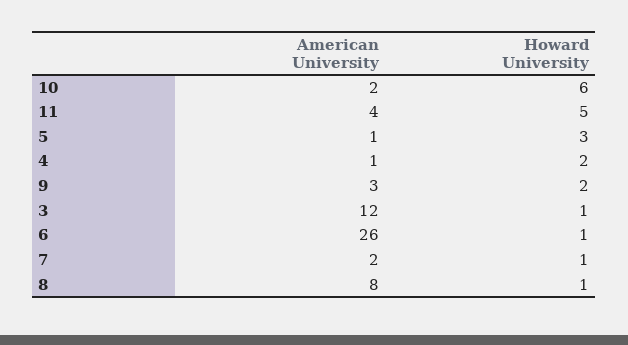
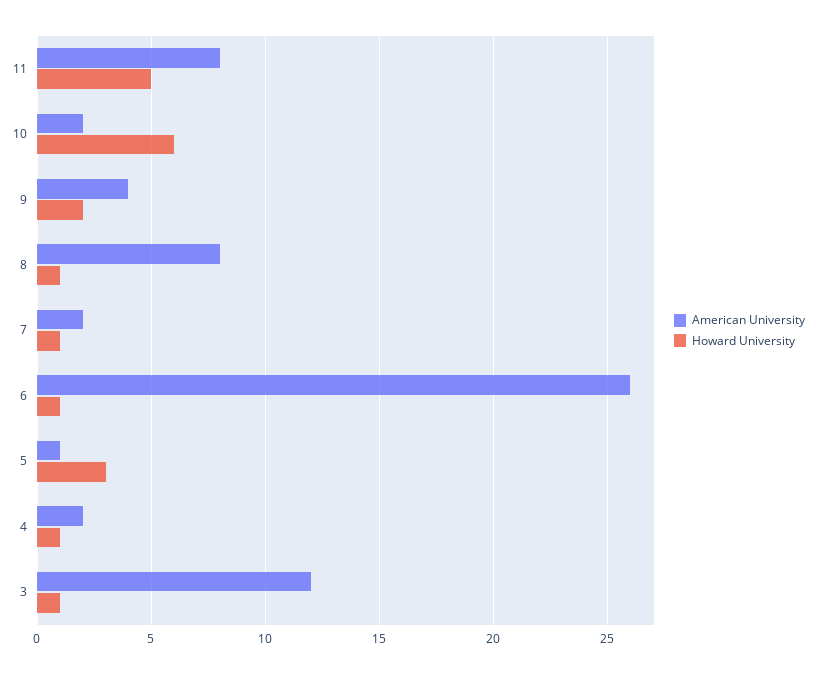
  {
    "American University": {
      "10": 2,
-     "11": 4,
+     "11": 8,
      "5": 1,
-     "4": 1,
+     "4": 2,
-     "9": 3,
+     "9": 4,
      "3": 12,
      "6": 26,
      "7": 2,
      "8": 8
    },
    "Howard University": {
      "10": 6,
      "11": 5,
      "5": 3,
-     "4": 2,
+     "4": 1,
      "9": 2,
      "3": 1,
      "6": 1,
      "7": 1,
      "8": 1
    }
  }

